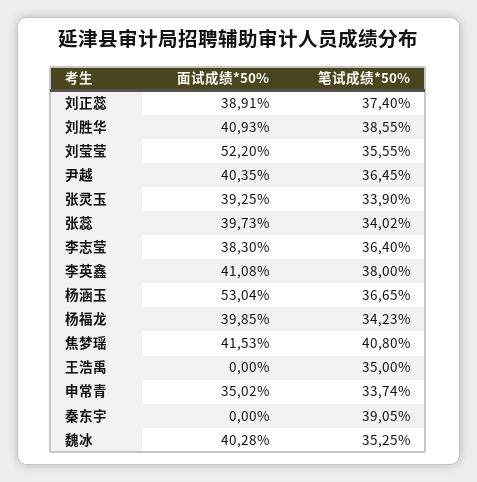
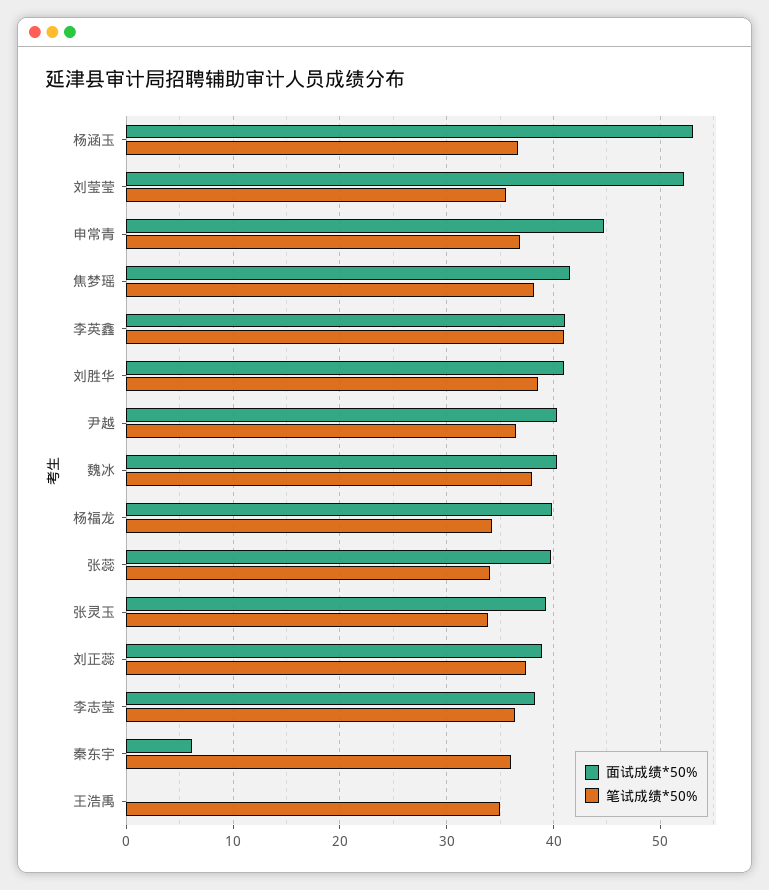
  {
    "面试成绩*50%": {
      "刘正蕊": 38.91,
      "刘胜华": 40.93,
      "刘莹莹": 52.2,
      "尹越": 40.35,
      "张灵玉": 39.25,
      "张蕊": 39.73,
      "李志莹": 38.3,
      "李英鑫": 41.08,
      "杨涵玉": 53.04,
      "杨福龙": 39.85,
      "焦梦瑶": 41.53,
      "王浩禹": 0,
-     "申常青": 35.02,
+     "申常青": 45,
-     "秦东宇": 0,
+     "秦东宇": 6,
      "魏冰": 40.28
    },
    "笔试成绩*50%": {
      "刘正蕊": 37.4,
      "刘胜华": 38.55,
      "刘莹莹": 35.55,
      "尹越": 36.45,
      "张灵玉": 33.9,
      "张蕊": 34.02,
      "李志莹": 36.4,
-     "李英鑫": 38,
+     "李英鑫": 41,
      "杨涵玉": 36.65,
      "杨福龙": 34.23,
-     "焦梦瑶": 40.8,
+     "焦梦瑶": 38,
      "王浩禹": 35,
-     "申常青": 33.74,
+     "申常青": 37,
-     "秦东宇": 39.05,
+     "秦东宇": 36,
-     "魏冰": 35.25
+     "魏冰": 38
    }
  }

